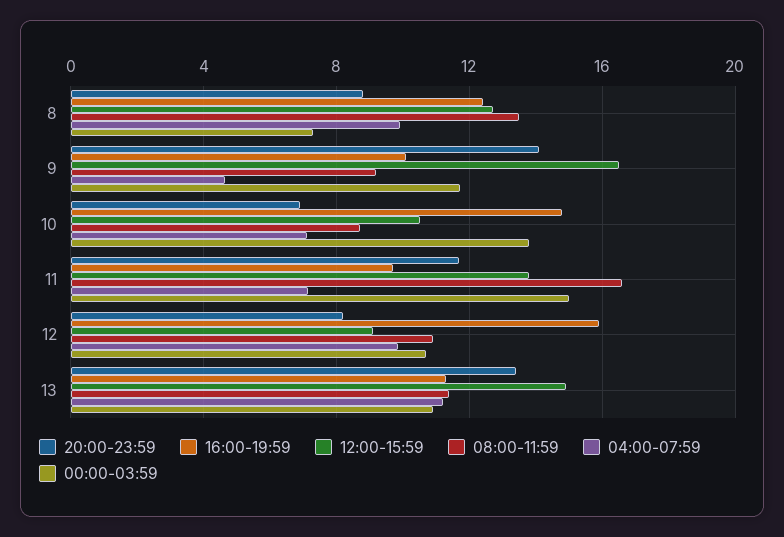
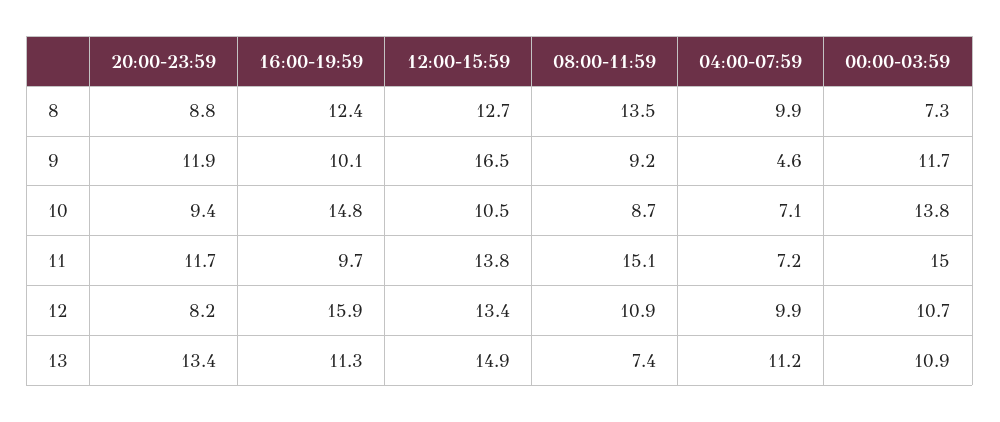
  {
    "20:00-23:59": {
      "8": 8.8,
-     "9": 14,
+     "9": 11.9,
-     "10": 7,
+     "10": 9.4,
      "11": 11.7,
      "12": 8.2,
      "13": 13.4
    },
    "16:00-19:59": {
      "8": 12.4,
      "9": 10.1,
      "10": 14.8,
      "11": 9.7,
      "12": 15.9,
      "13": 11.3
    },
    "12:00-15:59": {
      "8": 12.7,
      "9": 16.5,
      "10": 10.5,
      "11": 13.8,
-     "12": 9,
+     "12": 13.4,
      "13": 14.9
    },
    "08:00-11:59": {
      "8": 13.5,
      "9": 9.2,
      "10": 8.7,
-     "11": 16.5,
+     "11": 15.1,
      "12": 10.9,
-     "13": 11.5
+     "13": 7.4
    },
    "04:00-07:59": {
      "8": 9.9,
      "9": 4.6,
      "10": 7.1,
      "11": 7.2,
      "12": 9.9,
      "13": 11.2
    },
    "00:00-03:59": {
      "8": 7.3,
      "9": 11.7,
      "10": 13.8,
      "11": 15,
      "12": 10.7,
      "13": 10.9
    }
  }

